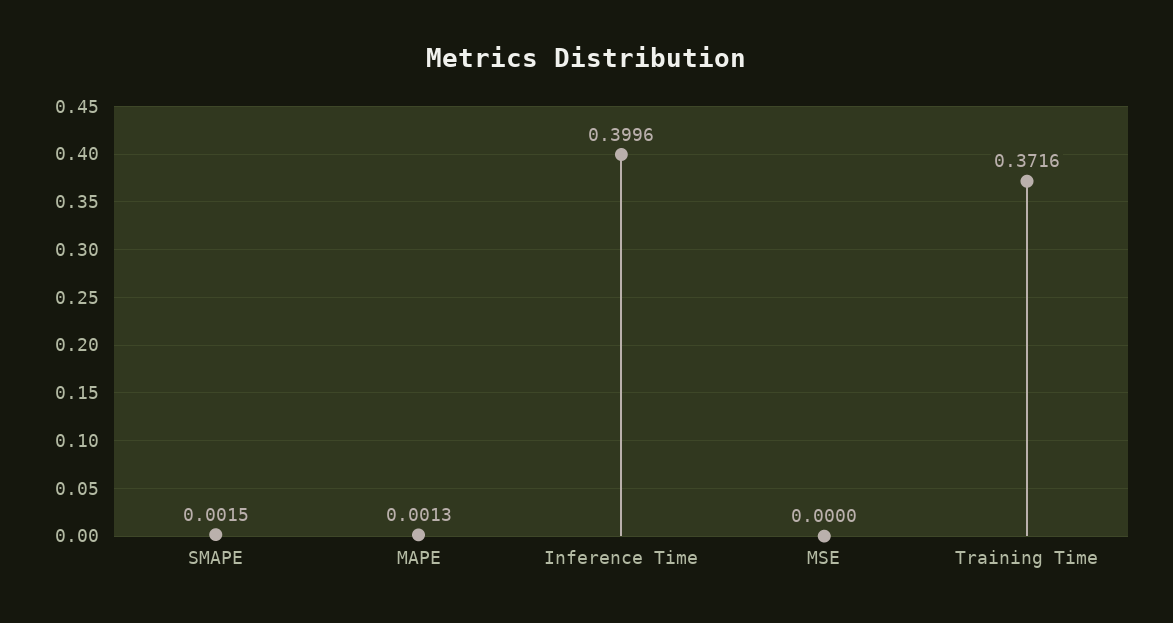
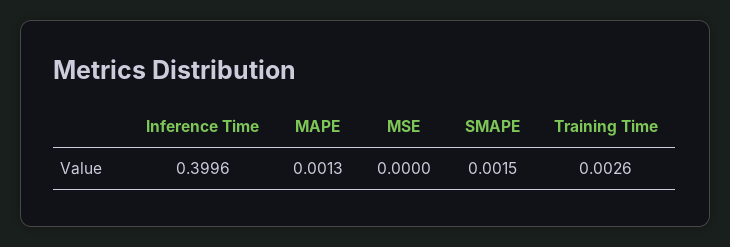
  {
    "SMAPE": 0.0015,
    "MAPE": 0.0013,
    "Inference Time": 0.3996,
    "MSE": 0,
-   "Training Time": 0.3716
+   "Training Time": 0.0026
  }

